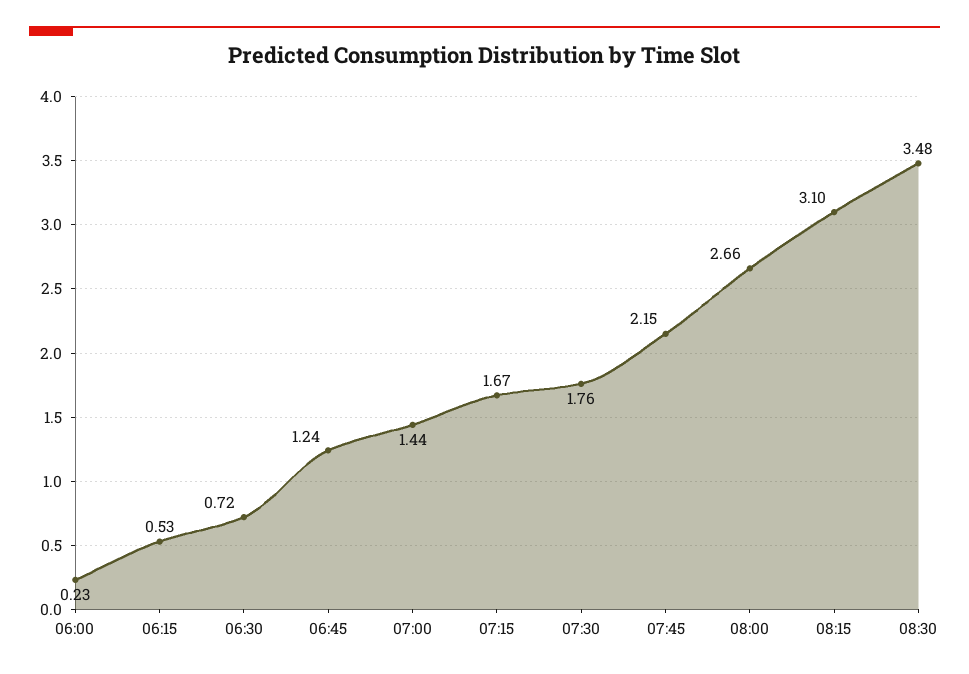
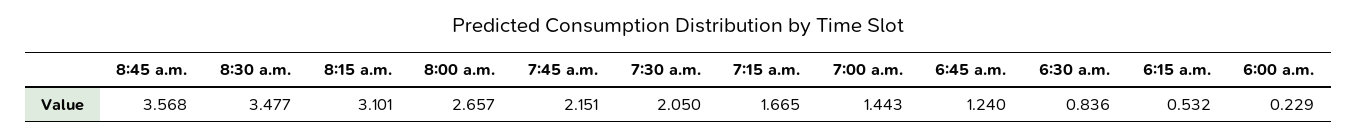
  {
    "06:00": 0.229,
    "06:15": 0.532,
-   "06:30": 0.72,
+   "06:30": 0.836,
    "06:45": 1.24,
    "07:00": 1.443,
    "07:15": 1.665,
-   "07:30": 1.76,
+   "07:30": 2.05,
    "07:45": 2.151,
    "08:00": 2.657,
    "08:15": 3.101,
-   "08:30": 3.477
+   "08:30": 3.477,
+   "8:45 a.m.": 3.568
  }

